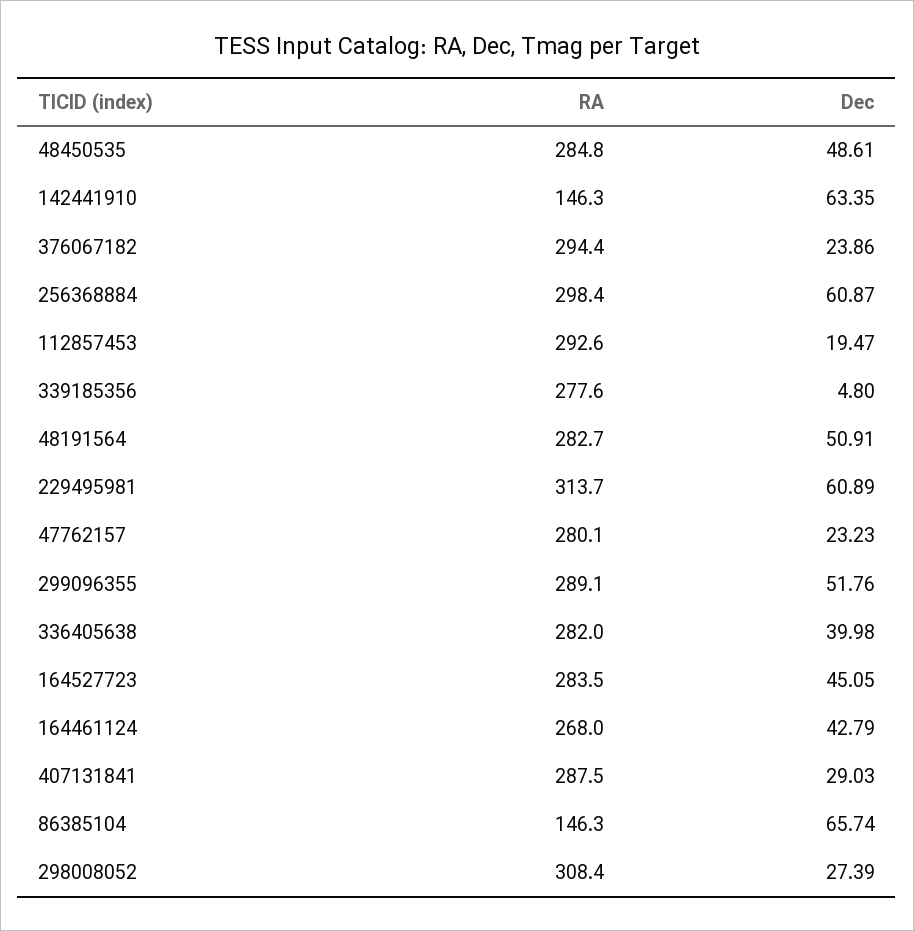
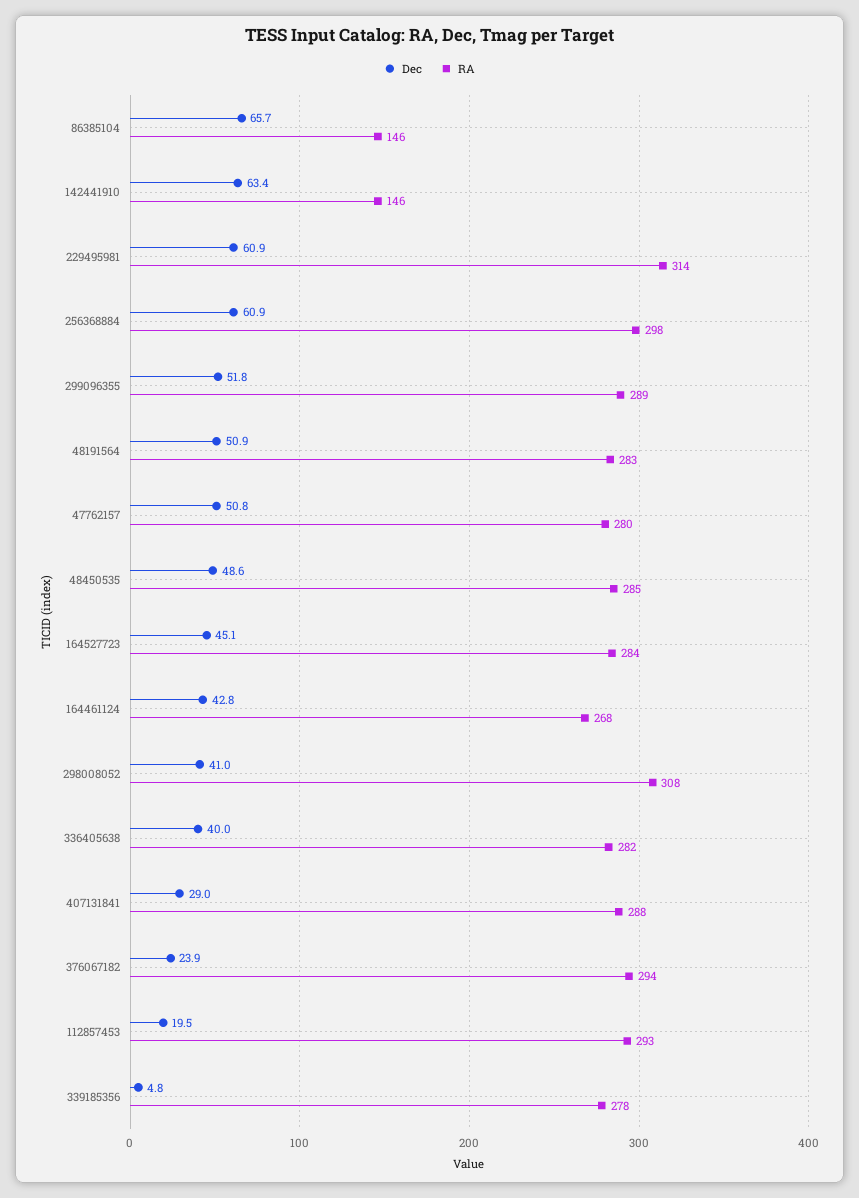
  {
    "RA": {
      "48450535": 284.8,
      "142441910": 146.3,
      "376067182": 294.4,
      "256368884": 298.4,
      "112857453": 292.6,
      "339185356": 277.6,
      "48191564": 282.7,
      "229495981": 313.7,
      "47762157": 280.1,
      "299096355": 289.1,
      "336405638": 282,
      "164527723": 283.5,
      "164461124": 268,
      "407131841": 287.5,
      "86385104": 146.3,
      "298008052": 308.4
    },
    "Dec": {
      "48450535": 48.61,
      "142441910": 63.35,
      "376067182": 23.86,
      "256368884": 60.87,
      "112857453": 19.47,
      "339185356": 4.8,
      "48191564": 50.91,
      "229495981": 60.89,
-     "47762157": 23.23,
+     "47762157": 50.8,
      "299096355": 51.76,
      "336405638": 39.98,
      "164527723": 45.05,
      "164461124": 42.79,
      "407131841": 29.03,
      "86385104": 65.74,
-     "298008052": 27.39
+     "298008052": 41
    }
  }

